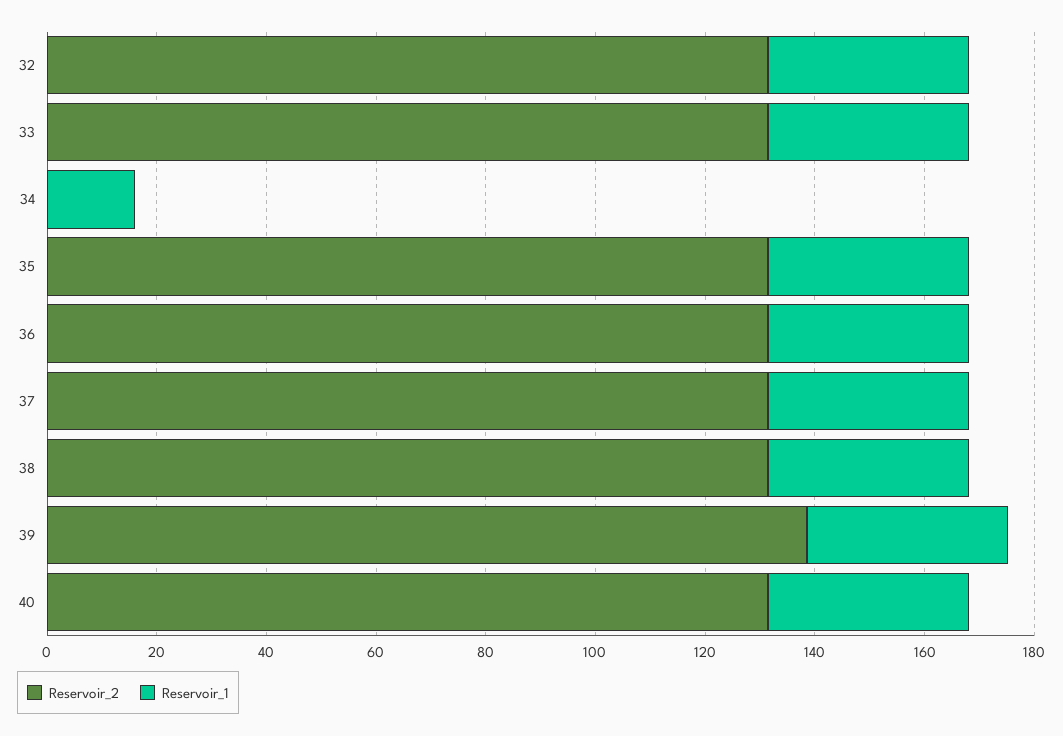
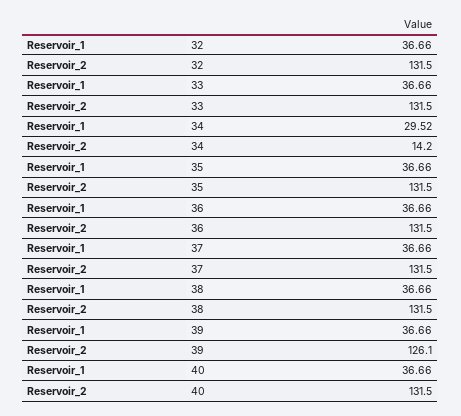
  {
    "Reservoir_2": {
      "32": 131.5,
      "33": 131.5,
-     "34": 0,
+     "34": 14.2,
      "35": 131.5,
      "36": 131.5,
      "37": 131.5,
      "38": 131.5,
-     "39": 140,
+     "39": 126.1,
      "40": 131.5
    },
    "Reservoir_1": {
      "32": 36.66,
      "33": 36.66,
-     "34": 15,
+     "34": 29.52,
      "35": 36.66,
      "36": 36.66,
      "37": 36.66,
      "38": 36.66,
      "39": 36.66,
      "40": 36.66
    }
  }

